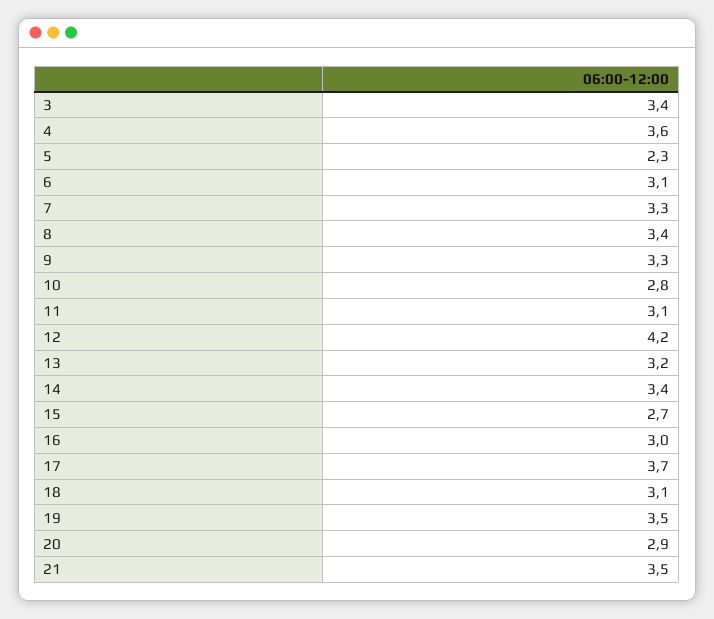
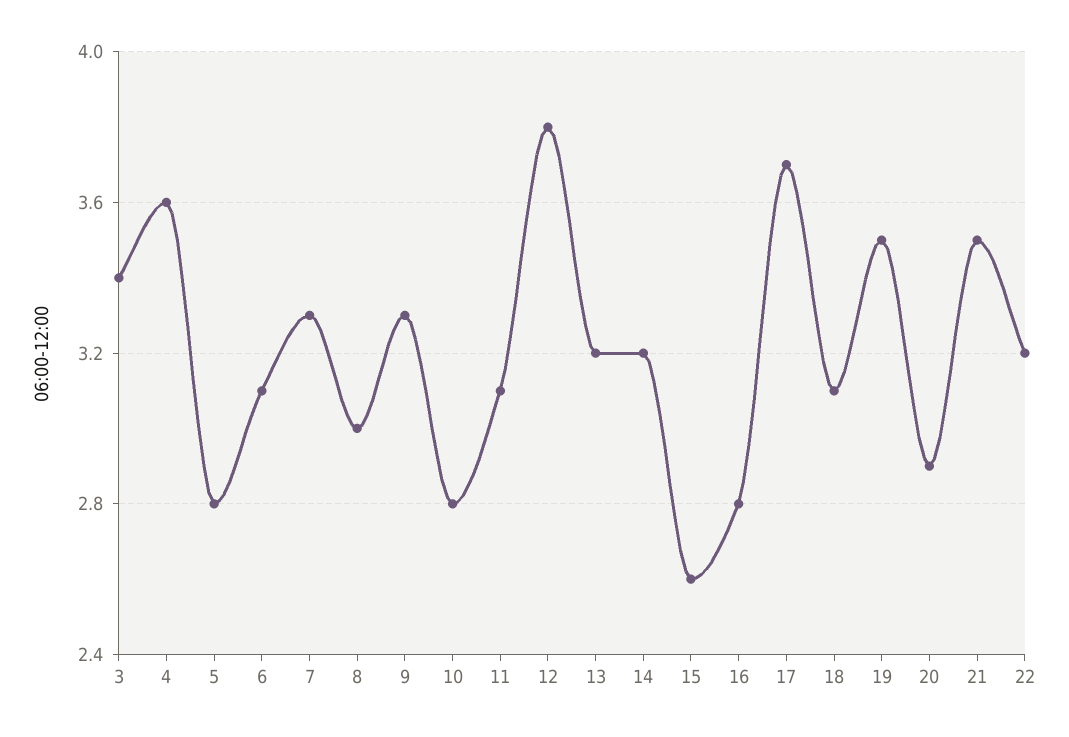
  {
    "3": 3.4,
    "4": 3.6,
-   "5": 2.3,
+   "5": 2.8,
    "6": 3.1,
    "7": 3.3,
-   "8": 3.4,
+   "8": 3,
    "9": 3.3,
    "10": 2.8,
    "11": 3.1,
-   "12": 4.2,
+   "12": 3.8,
    "13": 3.2,
-   "14": 3.4,
+   "14": 3.2,
-   "15": 2.7,
+   "15": 2.6,
-   "16": 3,
+   "16": 2.8,
    "17": 3.7,
    "18": 3.1,
    "19": 3.5,
    "20": 2.9,
-   "21": 3.5
+   "21": 3.5,
+   "22": 3.2
  }

